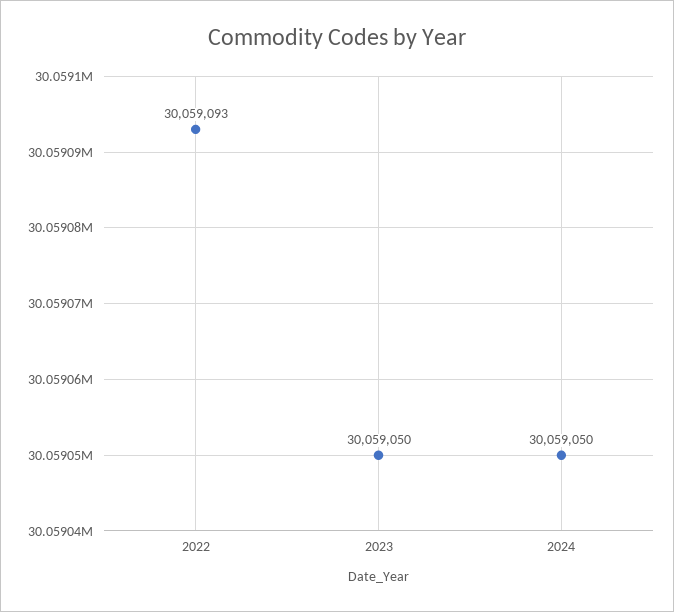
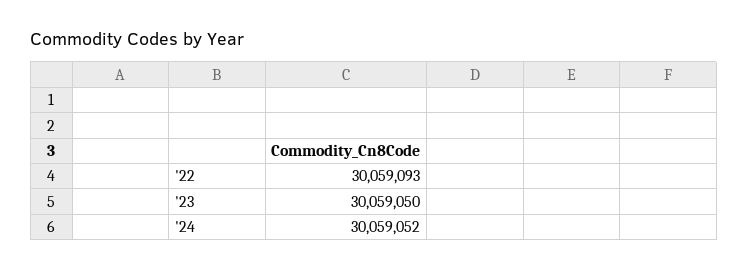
  {
    "2022": 30059093,
    "2023": 30059050,
-   "2024": 30059050
+   "2024": 30059052
  }

